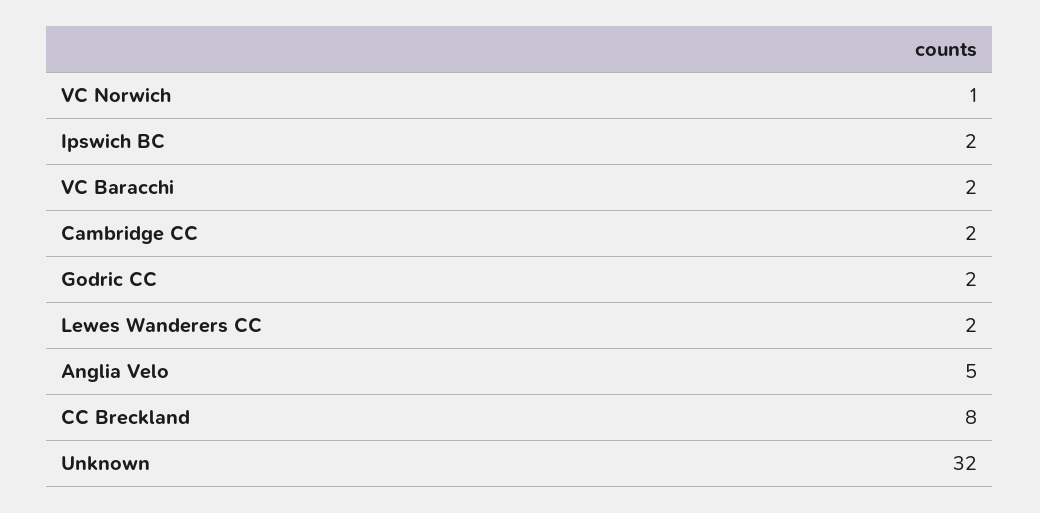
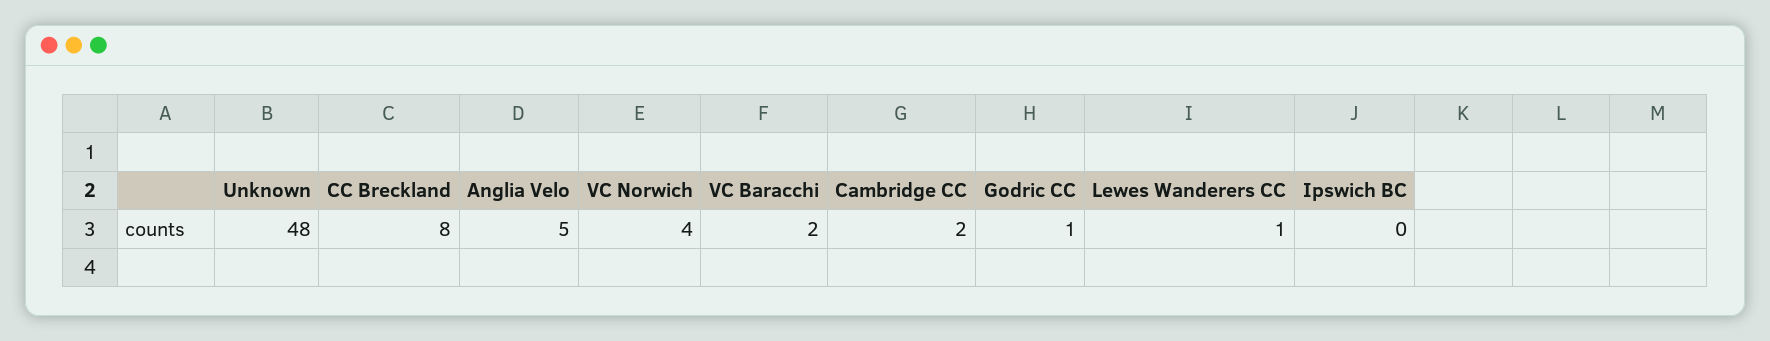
  {
-   "VC Norwich": 1,
+   "VC Norwich": 4,
-   "Ipswich BC": 2,
+   "Ipswich BC": 0,
    "VC Baracchi": 2,
    "Cambridge CC": 2,
-   "Godric CC": 2,
+   "Godric CC": 1,
-   "Lewes Wanderers CC": 2,
+   "Lewes Wanderers CC": 1,
    "Anglia Velo": 5,
    "CC Breckland": 8,
-   "Unknown": 32
+   "Unknown": 48
  }

